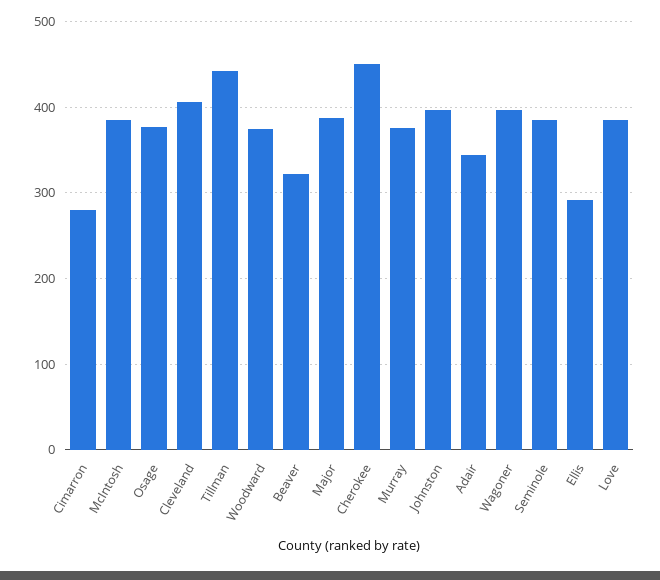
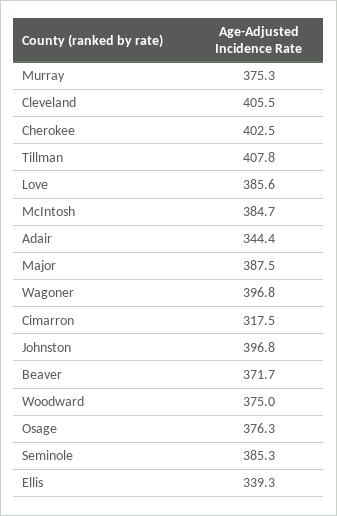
  {
-   "Cimarron": 280,
+   "Cimarron": 317.5,
    "McIntosh": 384.7,
    "Osage": 376.3,
    "Cleveland": 405.5,
-   "Tillman": 440,
+   "Tillman": 407.8,
    "Woodward": 375,
-   "Beaver": 320,
+   "Beaver": 371.7,
    "Major": 387.5,
-   "Cherokee": 450,
+   "Cherokee": 402.5,
    "Murray": 375.3,
    "Johnston": 396.8,
    "Adair": 344.4,
    "Wagoner": 396.8,
    "Seminole": 385.3,
-   "Ellis": 290,
+   "Ellis": 339.3,
    "Love": 385.6
  }

